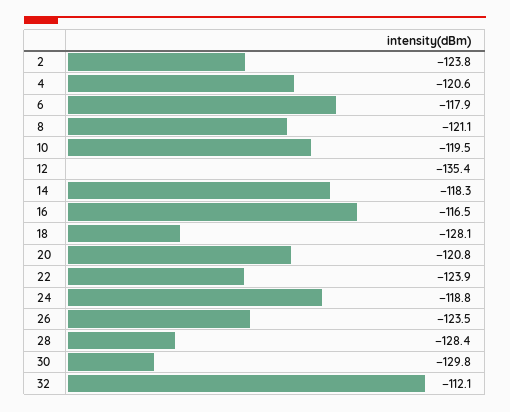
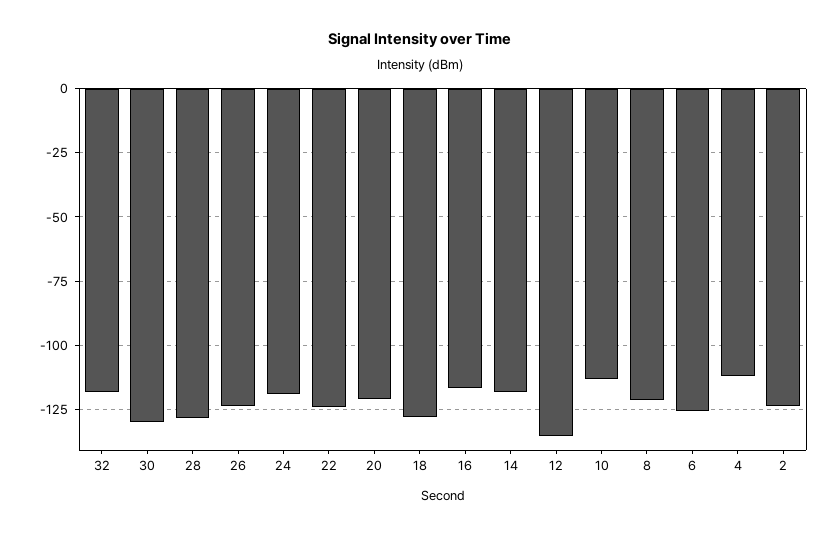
  {
    "2": -123.8,
-   "4": -120.6,
+   "4": -112.5,
-   "6": -117.9,
+   "6": -125,
    "8": -121.1,
-   "10": -119.5,
+   "10": -112.5,
    "12": -135.4,
    "14": -118.3,
    "16": -116.5,
    "18": -128.1,
    "20": -120.8,
    "22": -123.9,
    "24": -118.8,
    "26": -123.5,
    "28": -128.4,
    "30": -129.8,
-   "32": -112.1
+   "32": -117.5
  }

